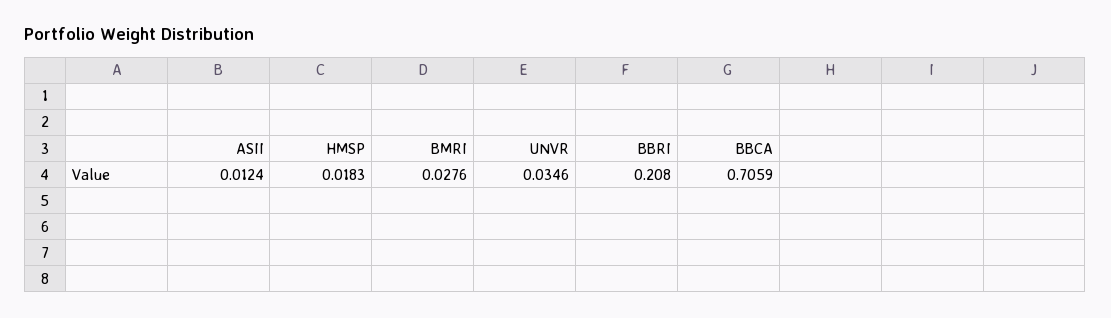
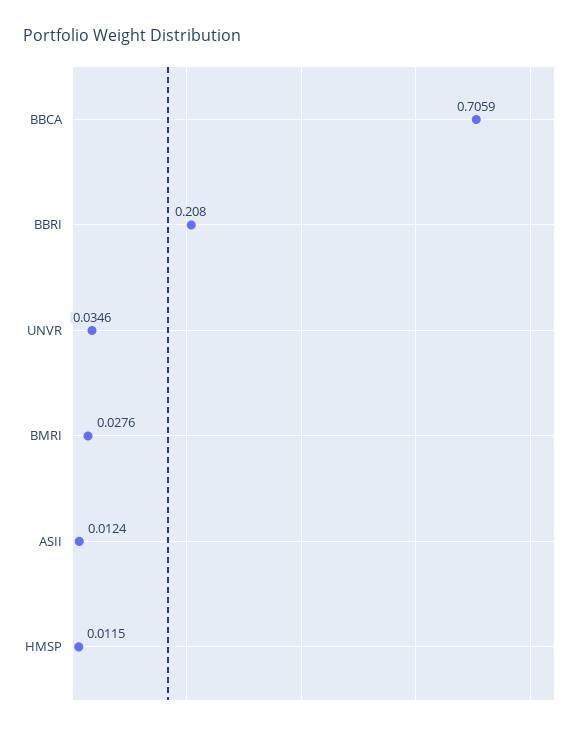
  {
    "ASII": 0.0124,
-   "HMSP": 0.0183,
+   "HMSP": 0.0115,
    "BMRI": 0.0276,
    "UNVR": 0.0346,
    "BBRI": 0.208,
    "BBCA": 0.7059
  }

